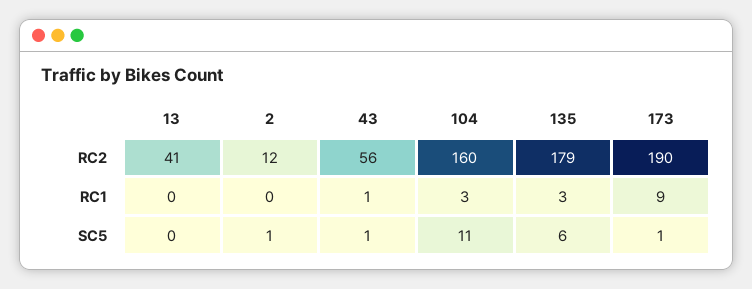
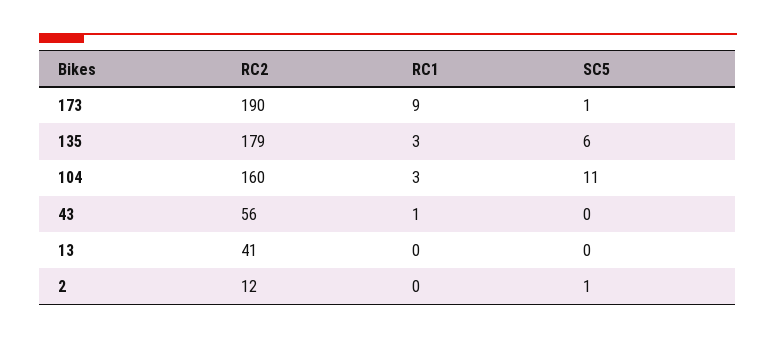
  {
    "13": {
      "RC2": 41,
      "RC1": 0,
      "SC5": 0
    },
    "2": {
      "RC2": 12,
      "RC1": 0,
      "SC5": 1
    },
    "43": {
      "RC2": 56,
      "RC1": 1,
-     "SC5": 1
+     "SC5": 0
    },
    "104": {
      "RC2": 160,
      "RC1": 3,
      "SC5": 11
    },
    "135": {
      "RC2": 179,
      "RC1": 3,
      "SC5": 6
    },
    "173": {
      "RC2": 190,
      "RC1": 9,
      "SC5": 1
    }
  }

